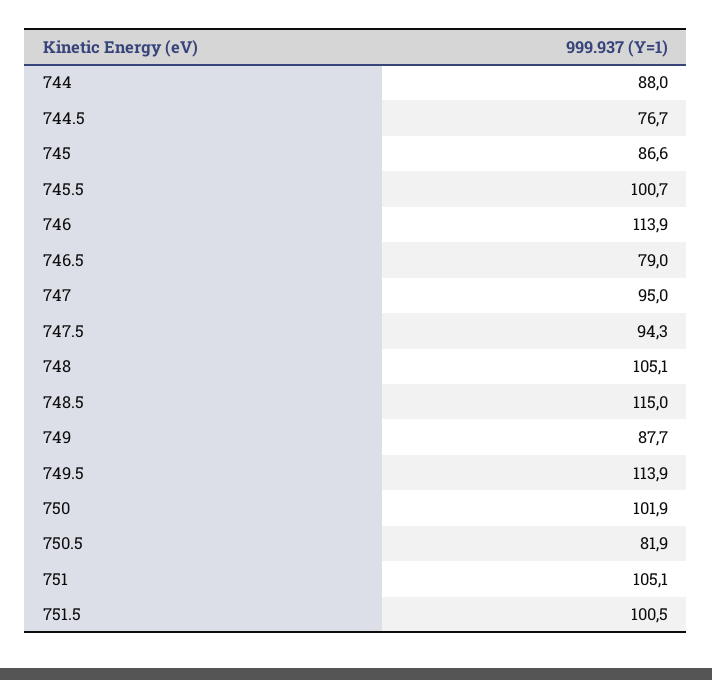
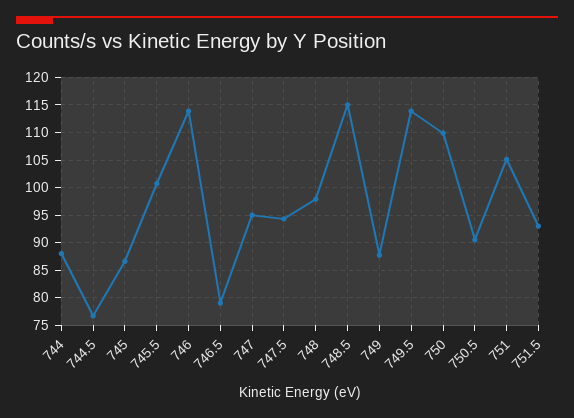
  {
    "744": 88,
    "744.5": 76.7,
    "745": 86.6,
    "745.5": 100.7,
    "746": 113.9,
    "746.5": 79,
    "747": 95,
    "747.5": 94.3,
-   "748": 105.1,
+   "748": 97.5,
    "748.5": 115,
    "749": 87.7,
    "749.5": 113.9,
-   "750": 101.9,
+   "750": 110,
-   "750.5": 81.9,
+   "750.5": 90,
    "751": 105.1,
-   "751.5": 100.5
+   "751.5": 92.5
  }

